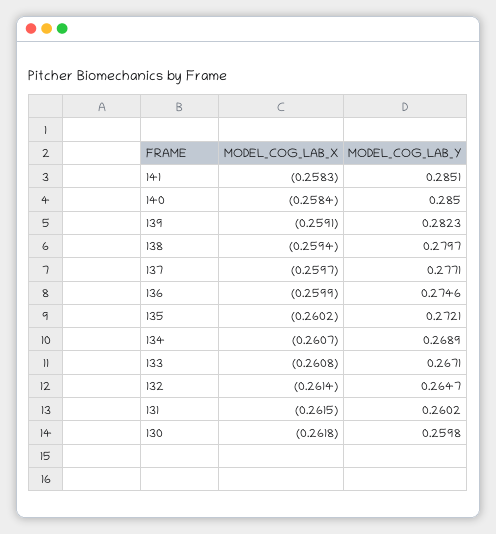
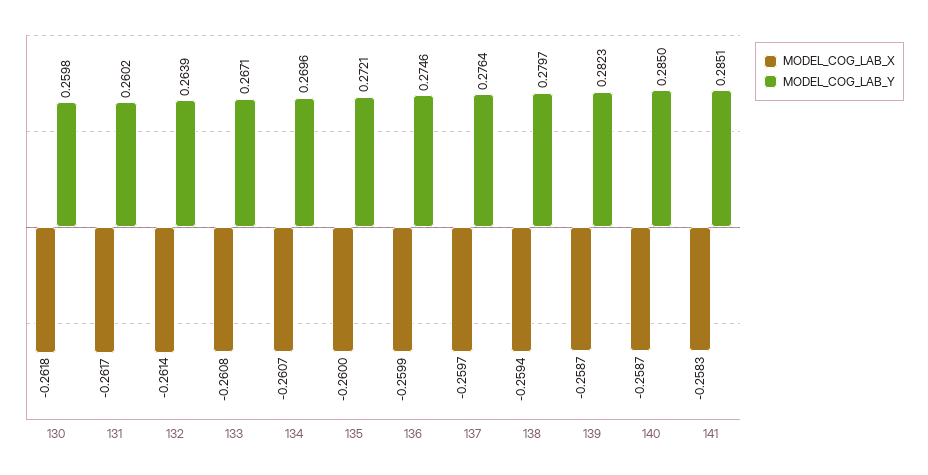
  {
    "MODEL_COG_LAB_X": {
      "141": -0.2583,
-     "140": -0.2584,
+     "140": -0.2587,
-     "139": -0.2591,
+     "139": -0.2587,
      "138": -0.2594,
      "137": -0.2597,
      "136": -0.2599,
-     "135": -0.2602,
+     "135": -0.26,
      "134": -0.2607,
      "133": -0.2608,
      "132": -0.2614,
-     "131": -0.2615,
+     "131": -0.2617,
      "130": -0.2618
    },
    "MODEL_COG_LAB_Y": {
      "141": 0.2851,
      "140": 0.285,
      "139": 0.2823,
      "138": 0.2797,
-     "137": 0.2771,
+     "137": 0.2764,
      "136": 0.2746,
      "135": 0.2721,
-     "134": 0.2689,
+     "134": 0.2696,
      "133": 0.2671,
-     "132": 0.2647,
+     "132": 0.2639,
      "131": 0.2602,
      "130": 0.2598
    }
  }

